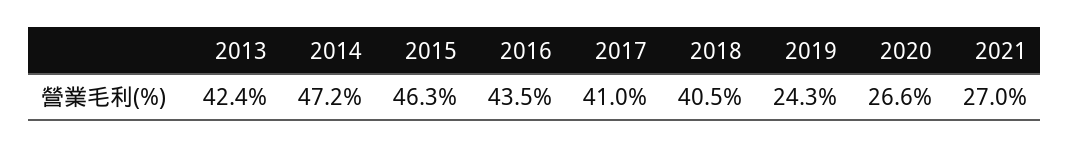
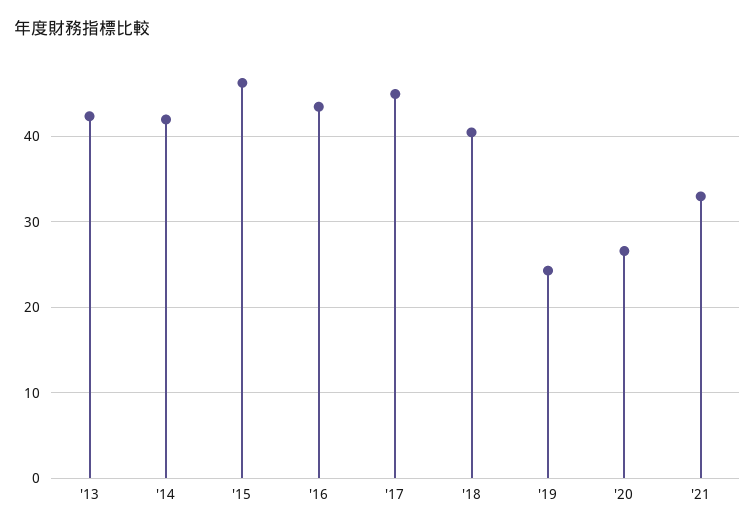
  {
    "2013": 42.4,
-   "2014": 47.2,
+   "2014": 42,
    "2015": 46.3,
    "2016": 43.5,
-   "2017": 41,
+   "2017": 45,
    "2018": 40.5,
    "2019": 24.3,
    "2020": 26.6,
-   "2021": 27
+   "2021": 33
  }

